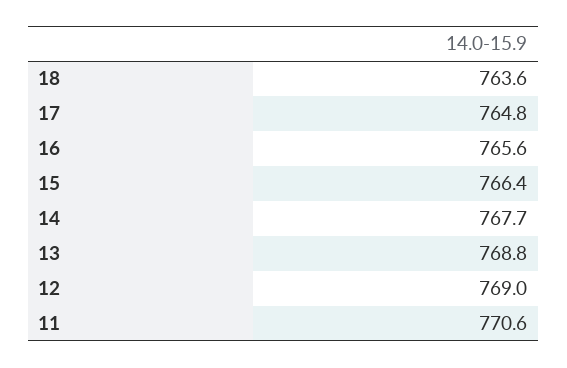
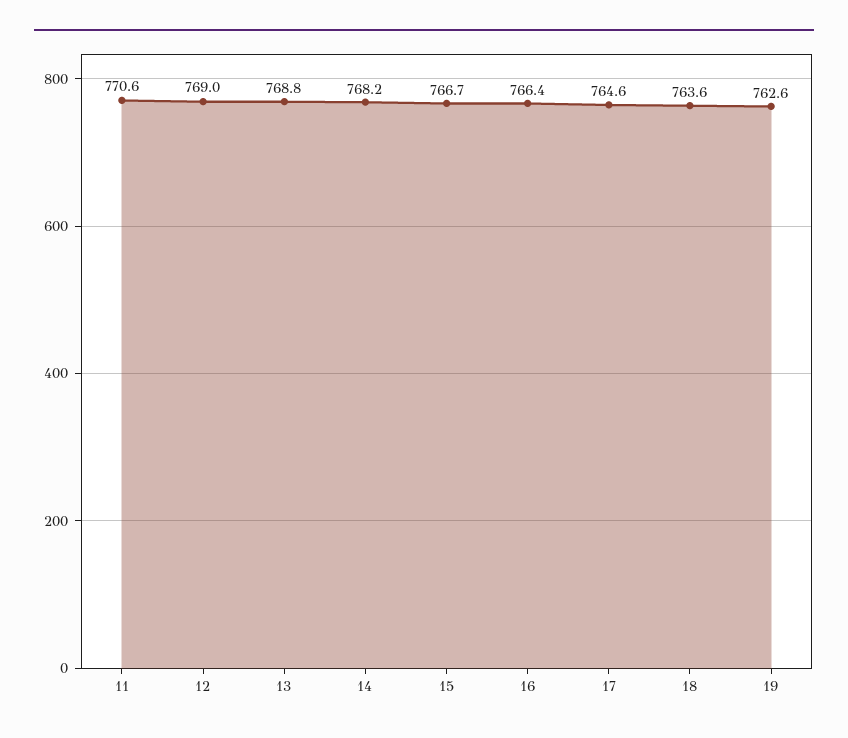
  {
    "18": 763.6,
-   "17": 764.8,
+   "17": 764.6,
-   "16": 765.6,
+   "16": 766.4,
-   "15": 766.4,
+   "15": 766.7,
-   "14": 767.7,
+   "14": 768.2,
    "13": 768.8,
    "12": 769,
-   "11": 770.6
+   "11": 770.6,
+   "19": 762.6
  }

